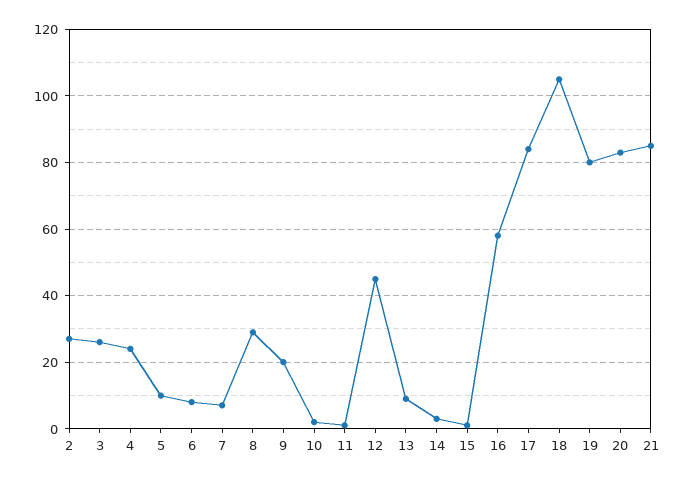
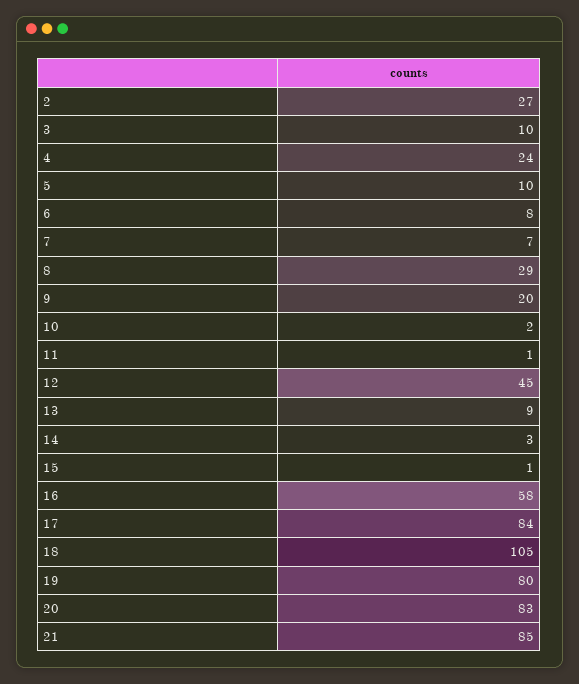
  {
    "2": 27,
-   "3": 25,
+   "3": 10,
    "4": 24,
    "5": 10,
    "6": 8,
    "7": 7,
    "8": 29,
    "9": 20,
    "10": 2,
    "11": 1,
    "12": 45,
    "13": 9,
    "14": 3,
    "15": 1,
    "16": 58,
    "17": 84,
    "18": 105,
    "19": 80,
    "20": 83,
    "21": 85
  }

